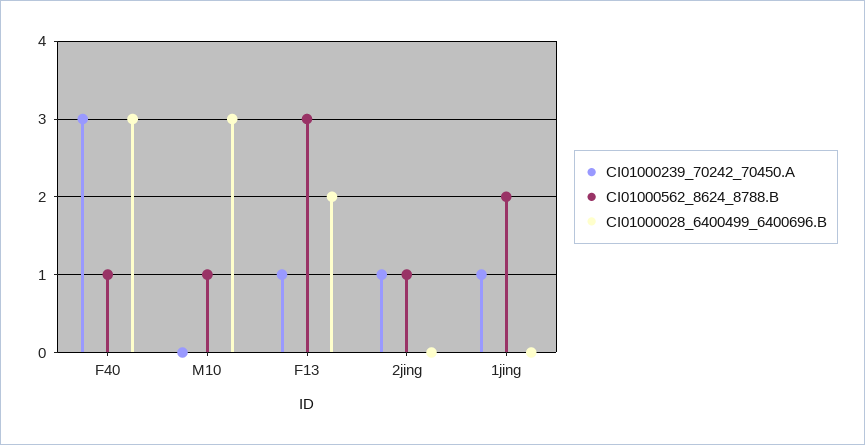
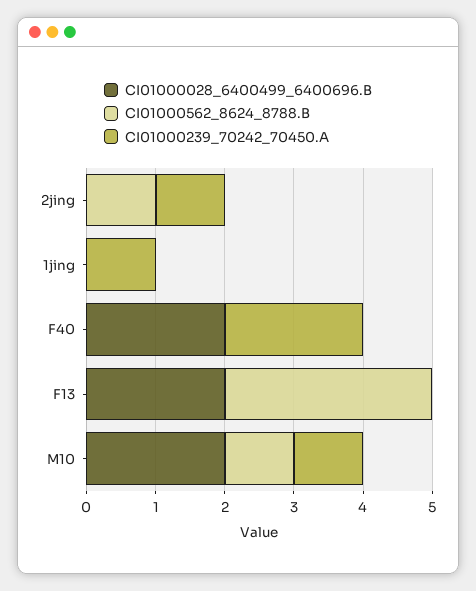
  {
    "CI01000239_70242_70450.A": {
-     "F40": 3,
+     "F40": 2,
-     "M10": 0,
+     "M10": 1,
-     "F13": 1,
+     "F13": 0,
      "2jing": 1,
      "1jing": 1
    },
    "CI01000562_8624_8788.B": {
-     "F40": 1,
+     "F40": 0,
      "M10": 1,
      "F13": 3,
      "2jing": 1,
-     "1jing": 2
+     "1jing": 0
    },
    "CI01000028_6400499_6400696.B": {
-     "F40": 3,
+     "F40": 2,
-     "M10": 3,
+     "M10": 2,
      "F13": 2,
      "2jing": 0,
      "1jing": 0
    }
  }

